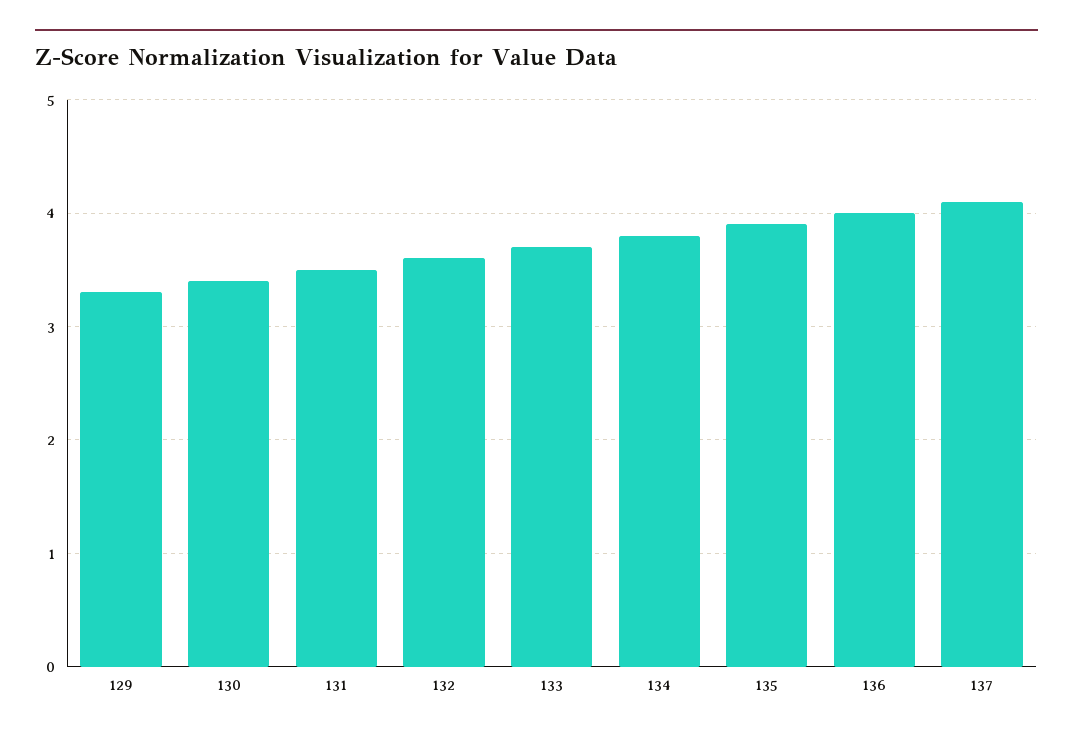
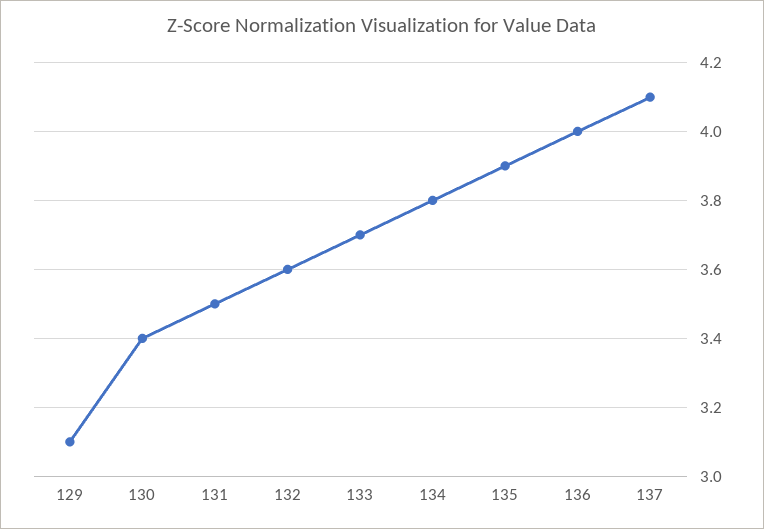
  {
-   "129": 3.3,
+   "129": 3.1,
    "130": 3.4,
    "131": 3.5,
    "132": 3.6,
    "133": 3.7,
    "134": 3.8,
    "135": 3.9,
    "136": 4,
    "137": 4.1
  }

